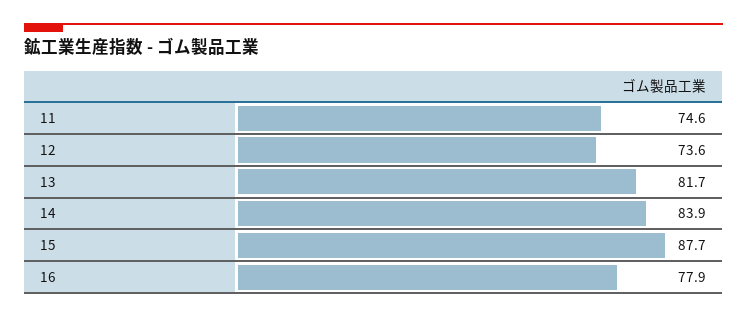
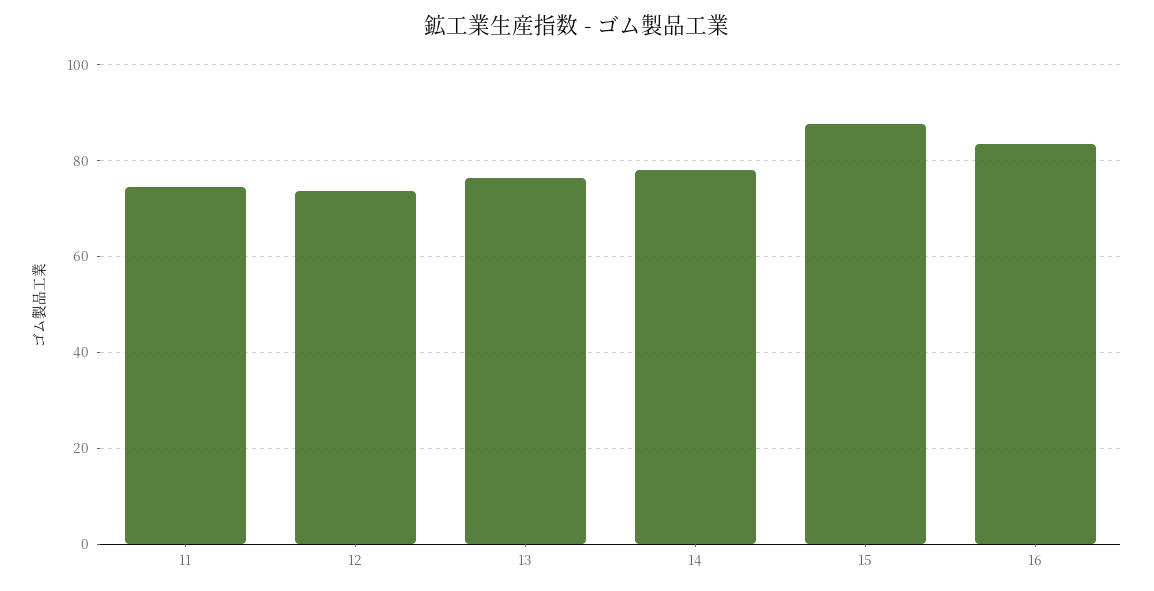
  {
    "11": 74.6,
    "12": 73.6,
-   "13": 81.7,
+   "13": 76,
-   "14": 83.9,
+   "14": 78,
    "15": 87.7,
-   "16": 77.9
+   "16": 84
  }

